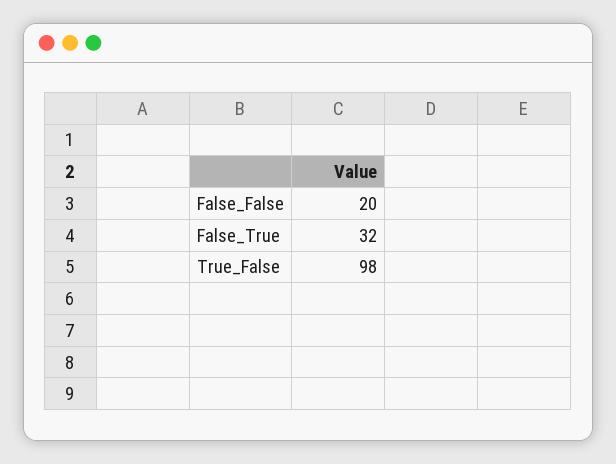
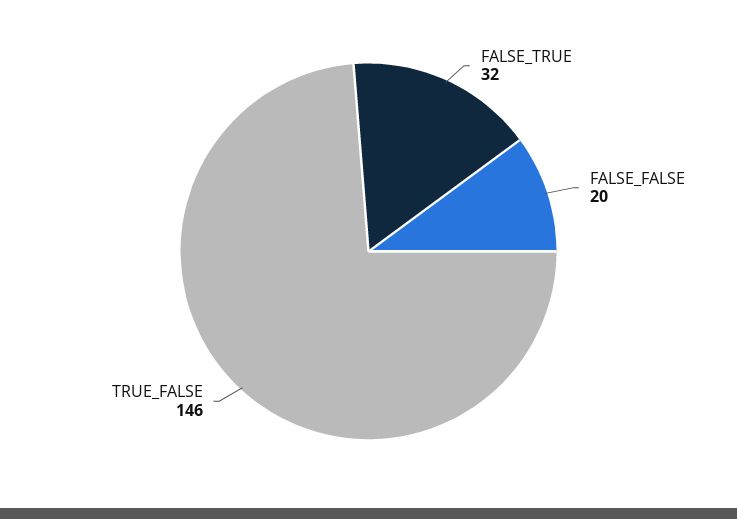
  {
    "False_False": 20,
    "False_True": 32,
-   "True_False": 98
+   "True_False": 146
  }

